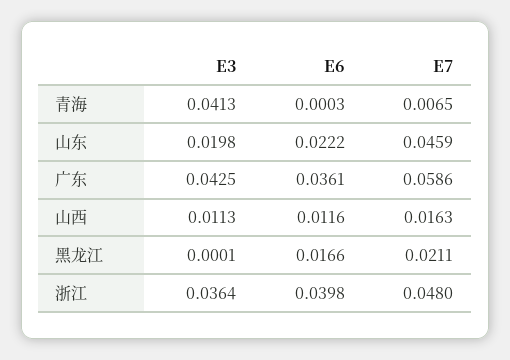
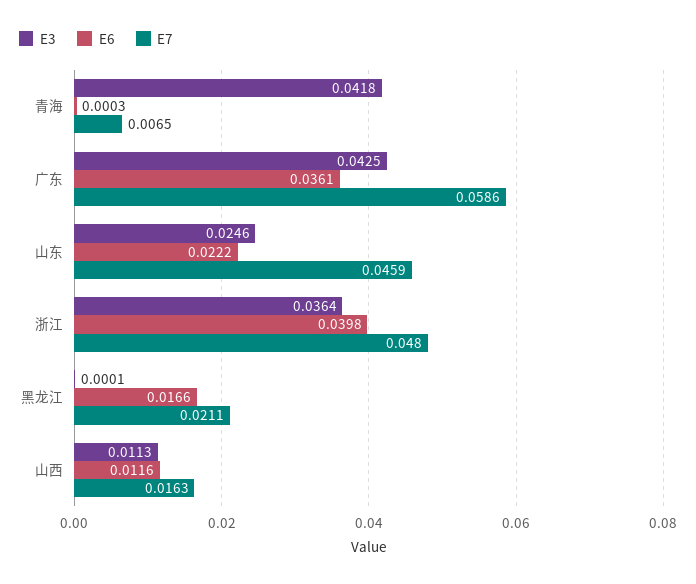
  {
    "E3": {
-     "青海": 0.0413,
+     "青海": 0.0418,
-     "山东": 0.0198,
+     "山东": 0.0246,
      "广东": 0.0425,
      "山西": 0.0113,
      "黑龙江": 0.0001,
      "浙江": 0.0364
    },
    "E6": {
      "青海": 0.0003,
      "山东": 0.0222,
      "广东": 0.0361,
      "山西": 0.0116,
      "黑龙江": 0.0166,
      "浙江": 0.0398
    },
    "E7": {
      "青海": 0.0065,
      "山东": 0.0459,
      "广东": 0.0586,
      "山西": 0.0163,
      "黑龙江": 0.0211,
      "浙江": 0.048
    }
  }

